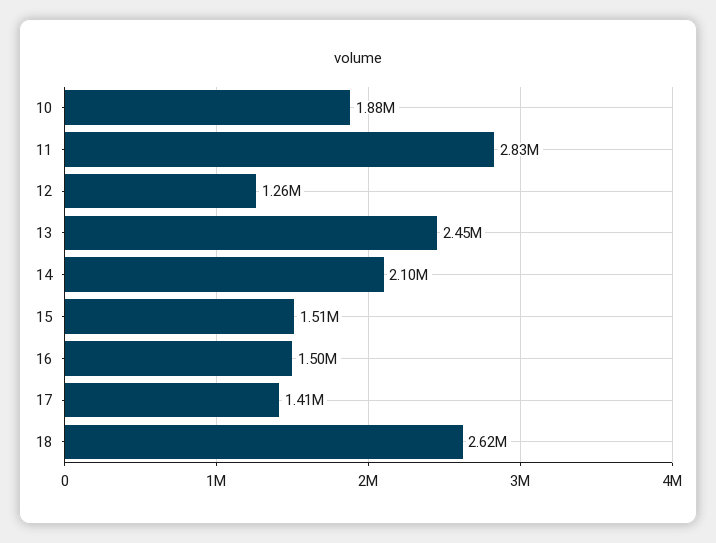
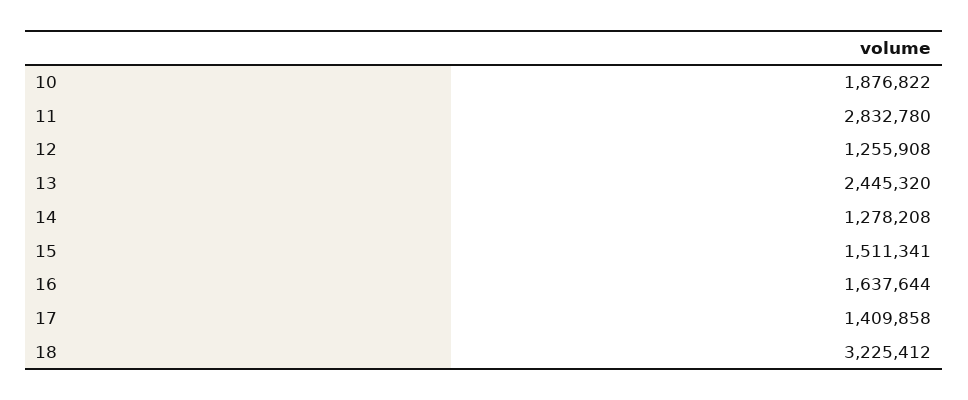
  {
    "10": 1876822,
    "11": 2832780,
    "12": 1255908,
    "13": 2445320,
-   "14": 2100000,
+   "14": 1278208,
    "15": 1511341,
-   "16": 1500000,
+   "16": 1637644,
    "17": 1409858,
-   "18": 2620000
+   "18": 3225412
  }

